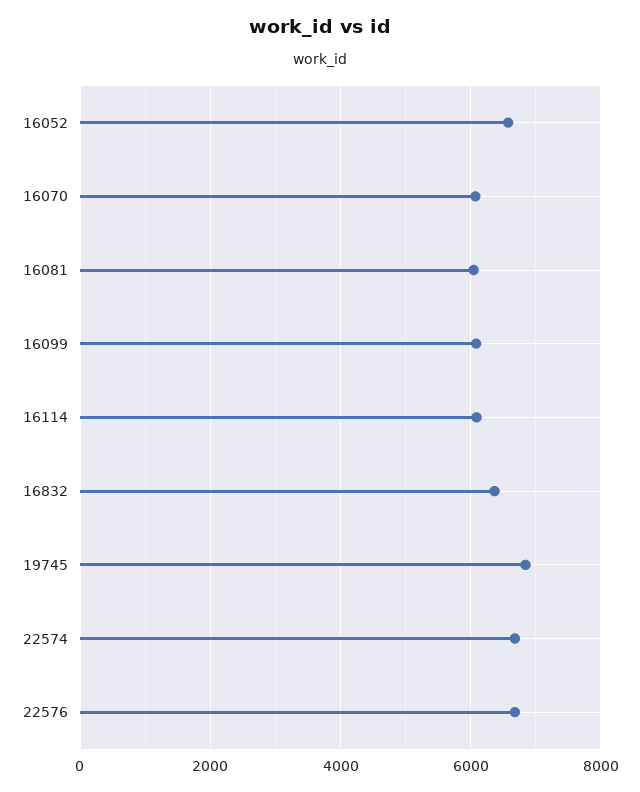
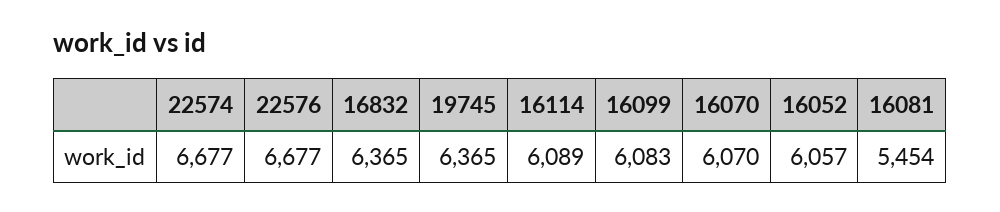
  {
-   "16052": 6600,
+   "16052": 6057,
    "16070": 6070,
-   "16081": 6000,
+   "16081": 5454,
    "16099": 6083,
    "16114": 6089,
    "16832": 6365,
-   "19745": 6800,
+   "19745": 6365,
    "22574": 6677,
    "22576": 6677
  }

